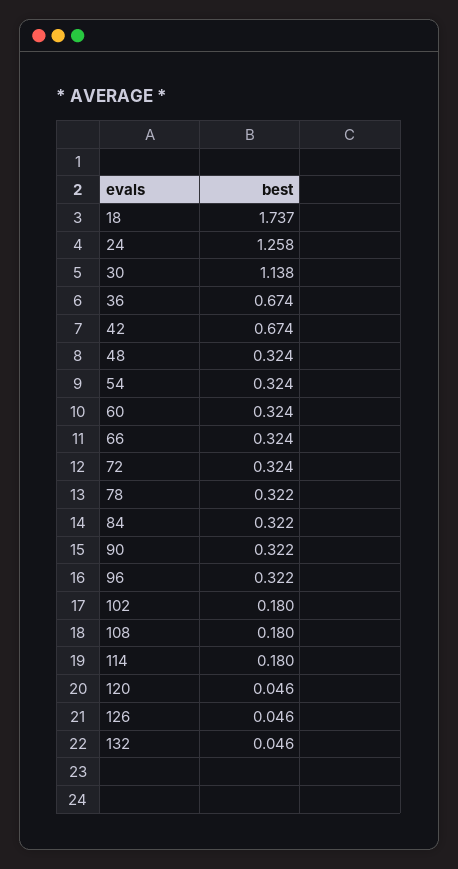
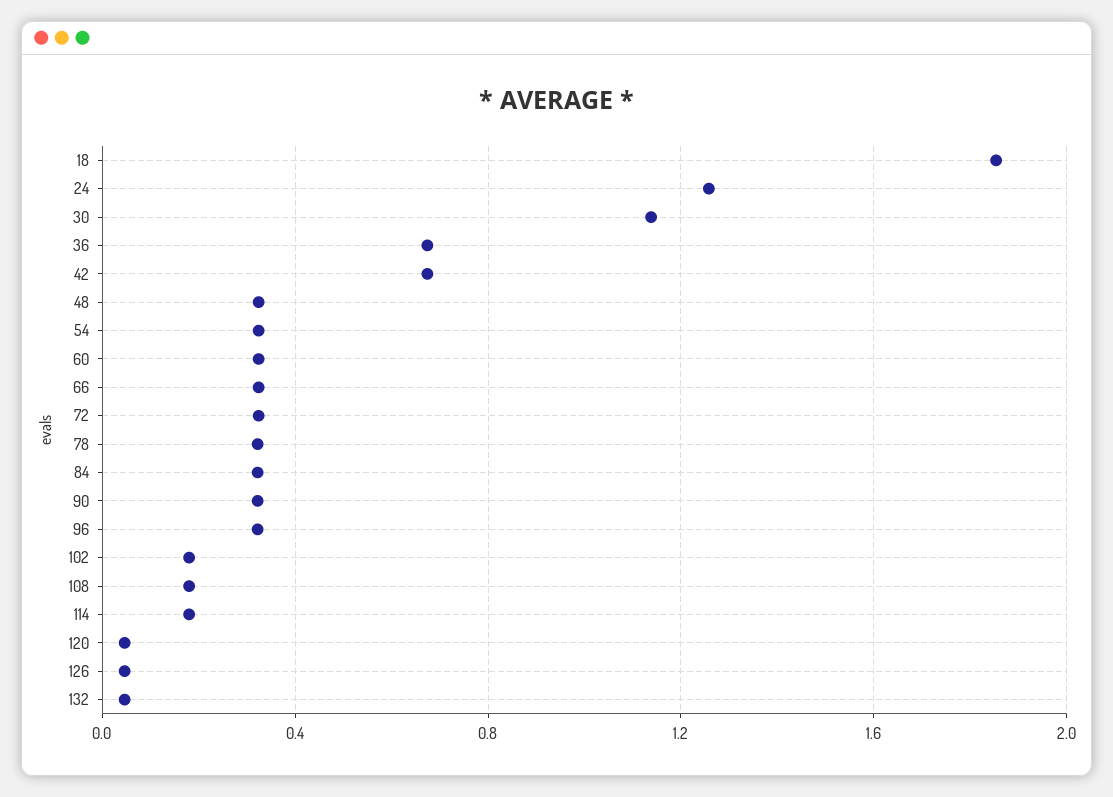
  {
-   "18": 1.737,
+   "18": 1.85,
    "24": 1.258,
    "30": 1.138,
    "36": 0.674,
    "42": 0.674,
    "48": 0.324,
    "54": 0.324,
    "60": 0.324,
    "66": 0.324,
    "72": 0.324,
    "78": 0.322,
    "84": 0.322,
    "90": 0.322,
    "96": 0.322,
    "102": 0.18,
    "108": 0.18,
    "114": 0.18,
    "120": 0.046,
    "126": 0.046,
    "132": 0.046
  }

